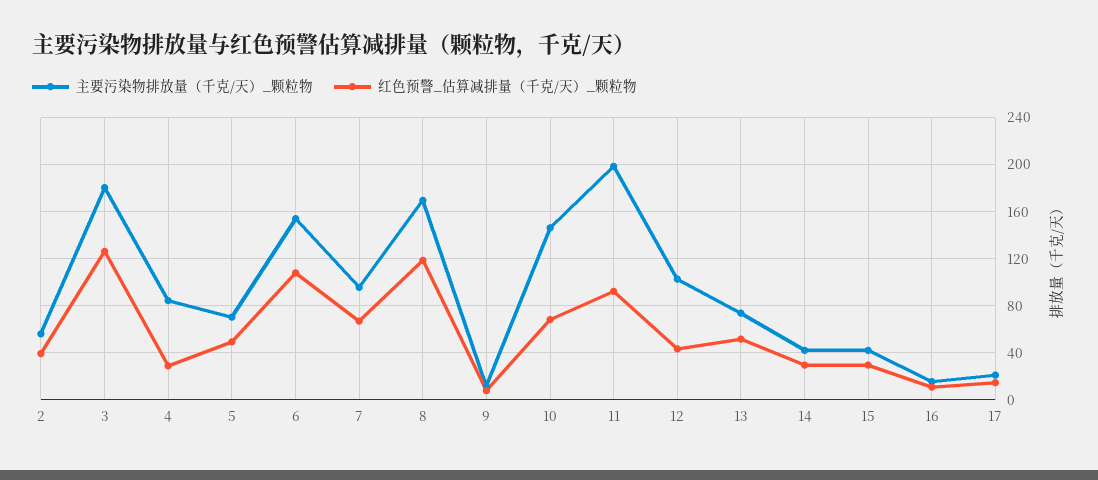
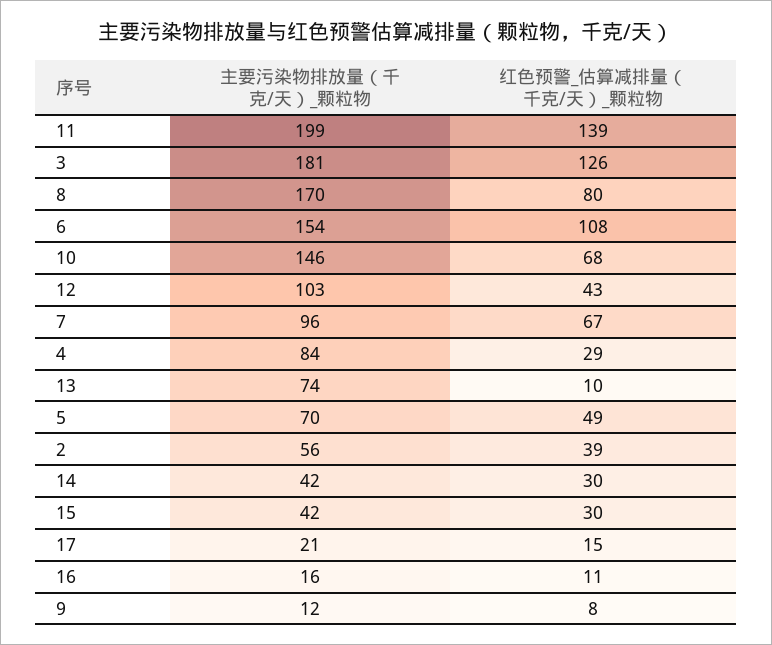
  {
    "主要污染物排放量（千克/天）_颗粒物": {
      "2": 56,
      "3": 181,
      "4": 84,
      "5": 70,
      "6": 154,
      "7": 96,
      "8": 170,
      "9": 12,
      "10": 146,
      "11": 199,
      "12": 103,
      "13": 74,
      "14": 42,
      "15": 42,
      "16": 16,
      "17": 21
    },
    "红色预警_估算减排量（千克/天）_颗粒物": {
      "2": 39,
      "3": 126,
      "4": 29,
      "5": 49,
      "6": 108,
      "7": 67,
-     "8": 120,
+     "8": 80,
      "9": 8,
      "10": 68,
-     "11": 90,
+     "11": 139,
      "12": 43,
-     "13": 50,
+     "13": 10,
      "14": 30,
      "15": 30,
      "16": 11,
      "17": 15
    }
  }

